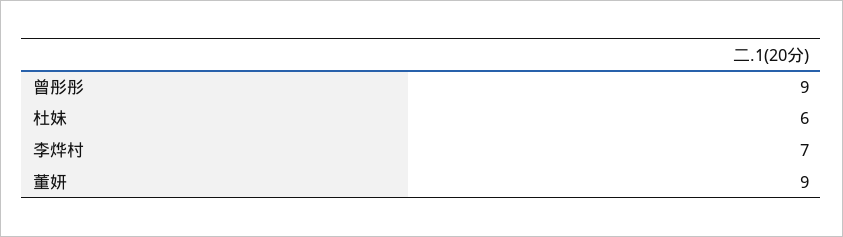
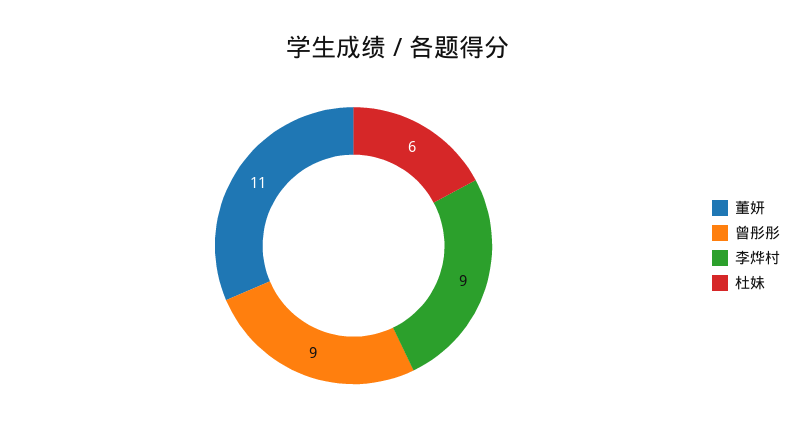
  {
    "曾彤彤": 9,
    "杜妹": 6,
-   "李烨村": 7,
+   "李烨村": 9,
-   "董妍": 9
+   "董妍": 11
  }

